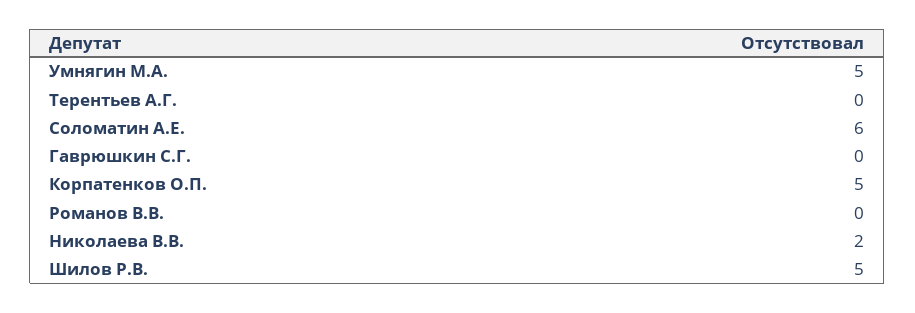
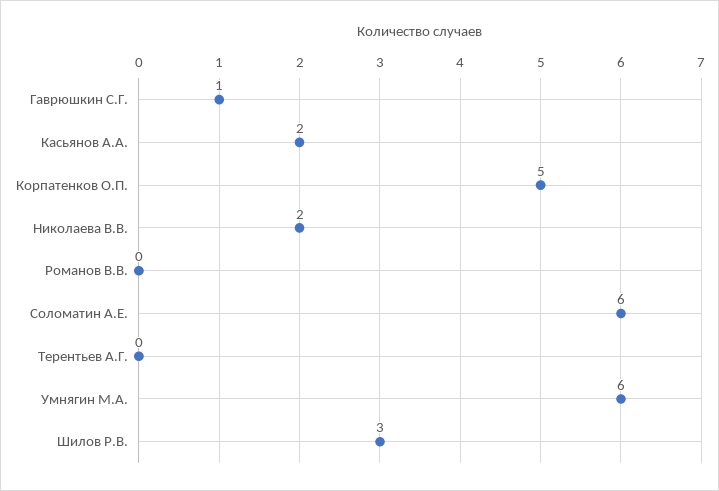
  {
-   "Умнягин М.А.": 5,
+   "Умнягин М.А.": 6,
    "Терентьев А.Г.": 0,
    "Соломатин А.Е.": 6,
-   "Гаврюшкин С.Г.": 0,
+   "Гаврюшкин С.Г.": 1,
    "Корпатенков О.П.": 5,
    "Романов В.В.": 0,
    "Николаева В.В.": 2,
-   "Шилов Р.В.": 5
+   "Шилов Р.В.": 3,
+   "Касьянов А.А.": 2
  }

